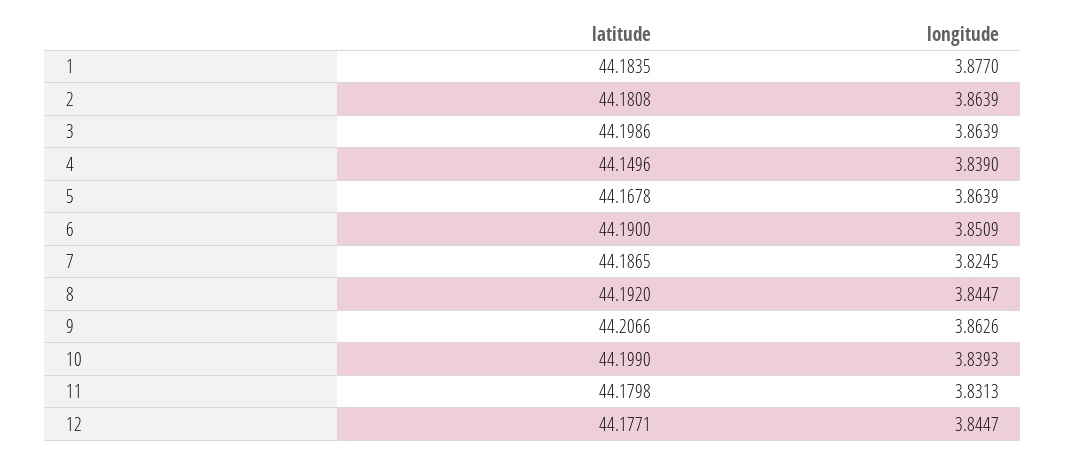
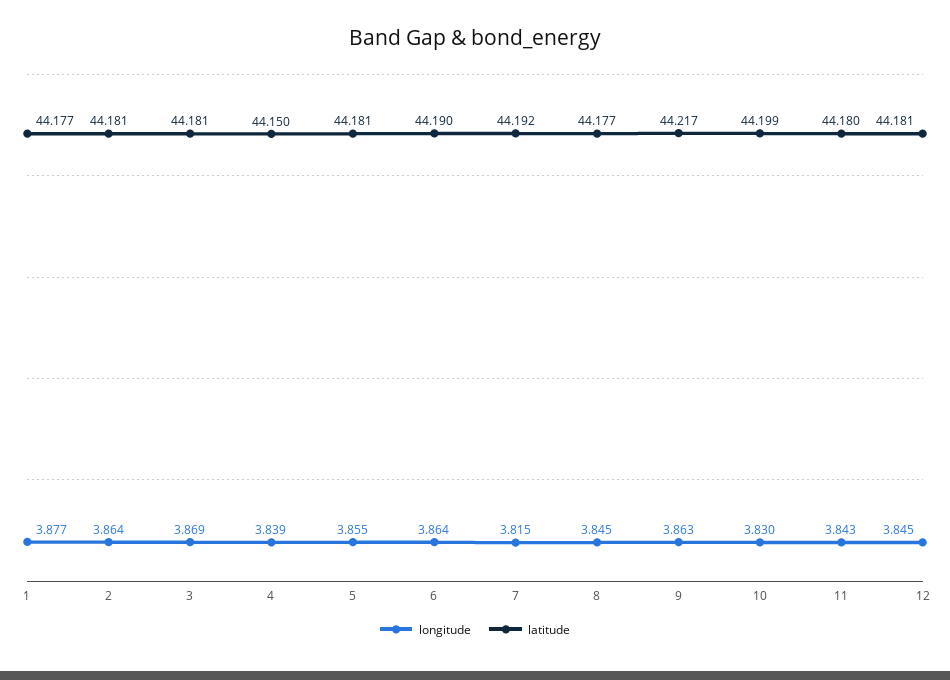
  {
    "latitude": {
-     "1": 44.1835,
+     "1": 44.177,
      "2": 44.1808,
-     "3": 44.1986,
+     "3": 44.181,
      "4": 44.1496,
-     "5": 44.1678,
+     "5": 44.181,
      "6": 44.19,
-     "7": 44.1865,
+     "7": 44.192,
-     "8": 44.192,
+     "8": 44.177,
-     "9": 44.2066,
+     "9": 44.217,
      "10": 44.199,
      "11": 44.1798,
-     "12": 44.1771
+     "12": 44.181
    },
    "longitude": {
      "1": 3.877,
      "2": 3.8639,
-     "3": 3.8639,
+     "3": 3.869,
      "4": 3.839,
-     "5": 3.8639,
+     "5": 3.855,
-     "6": 3.8509,
+     "6": 3.864,
-     "7": 3.8245,
+     "7": 3.815,
      "8": 3.8447,
      "9": 3.8626,
-     "10": 3.8393,
+     "10": 3.83,
-     "11": 3.8313,
+     "11": 3.843,
      "12": 3.8447
    }
  }

